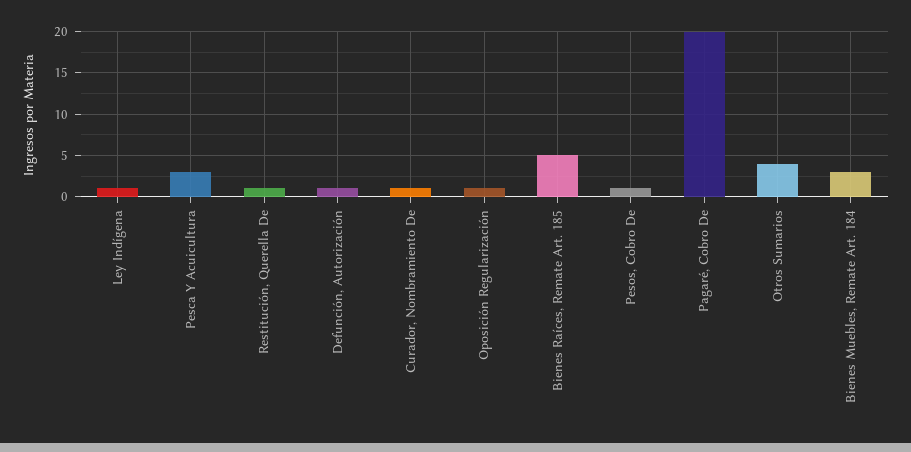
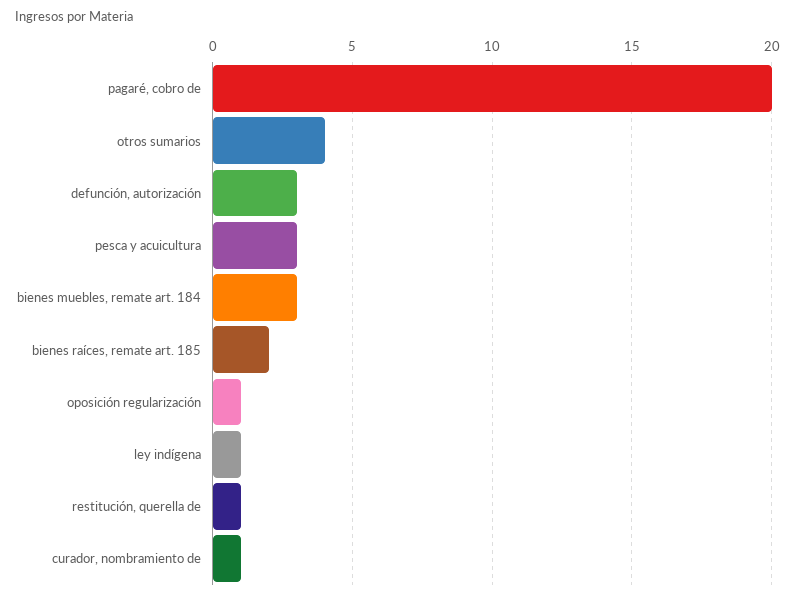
  {
    "Ley Indígena": 1,
    "Pesca Y Acuicultura": 3,
    "Restitución, Querella De": 1,
-   "Defunción, Autorización": 1,
+   "Defunción, Autorización": 3,
    "Curador, Nombramiento De": 1,
    "Oposición Regularización": 1,
-   "Bienes Raíces, Remate Art. 185": 5,
+   "Bienes Raíces, Remate Art. 185": 2,
-   "Pesos, Cobro De": 1,
    "Pagaré, Cobro De": 20,
    "Otros Sumarios": 4,
    "Bienes Muebles, Remate Art. 184": 3
  }

